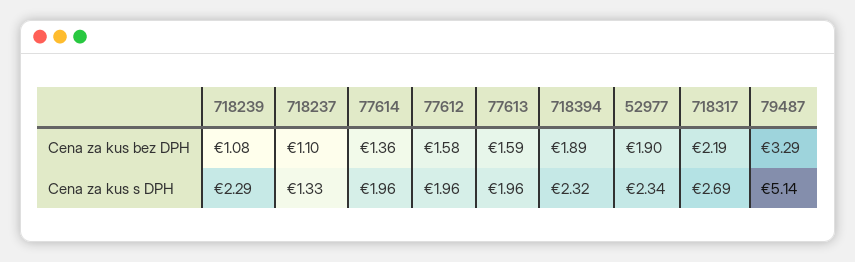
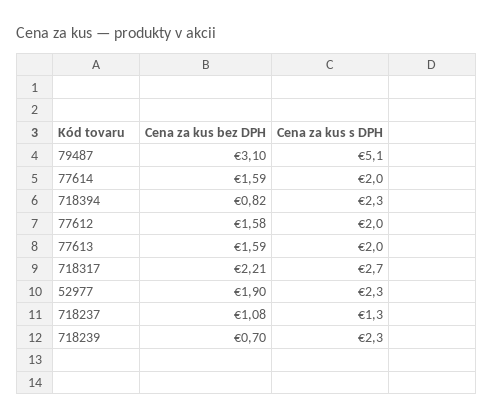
  {
    "718239": {
-     "Cena za kus bez DPH": 1.08,
+     "Cena za kus bez DPH": 0.7,
      "Cena za kus s DPH": 2.29
    },
    "718237": {
-     "Cena za kus bez DPH": 1.1,
+     "Cena za kus bez DPH": 1.08,
      "Cena za kus s DPH": 1.33
    },
    "77614": {
-     "Cena za kus bez DPH": 1.36,
+     "Cena za kus bez DPH": 1.59,
      "Cena za kus s DPH": 1.96
    },
    "77612": {
      "Cena za kus bez DPH": 1.58,
      "Cena za kus s DPH": 1.96
    },
    "77613": {
      "Cena za kus bez DPH": 1.59,
      "Cena za kus s DPH": 1.96
    },
    "718394": {
-     "Cena za kus bez DPH": 1.89,
+     "Cena za kus bez DPH": 0.82,
      "Cena za kus s DPH": 2.32
    },
    "52977": {
      "Cena za kus bez DPH": 1.9,
      "Cena za kus s DPH": 2.34
    },
    "718317": {
-     "Cena za kus bez DPH": 2.19,
+     "Cena za kus bez DPH": 2.21,
      "Cena za kus s DPH": 2.69
    },
    "79487": {
-     "Cena za kus bez DPH": 3.29,
+     "Cena za kus bez DPH": 3.1,
      "Cena za kus s DPH": 5.14
    }
  }

